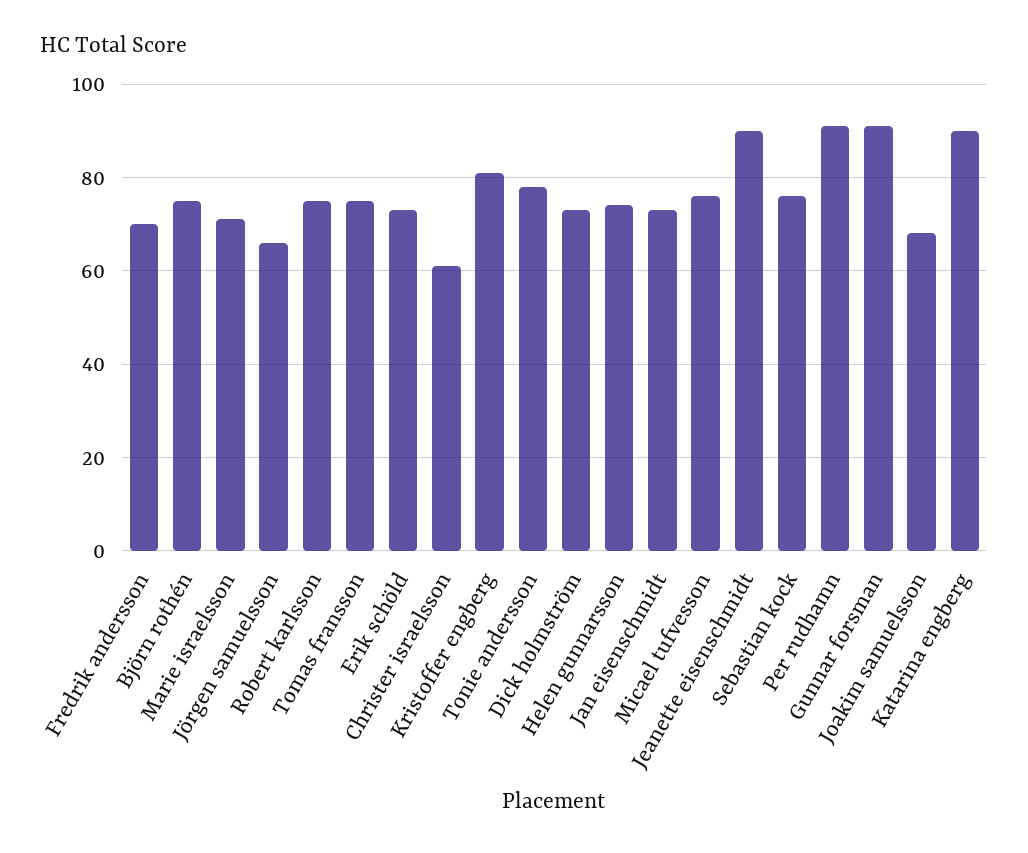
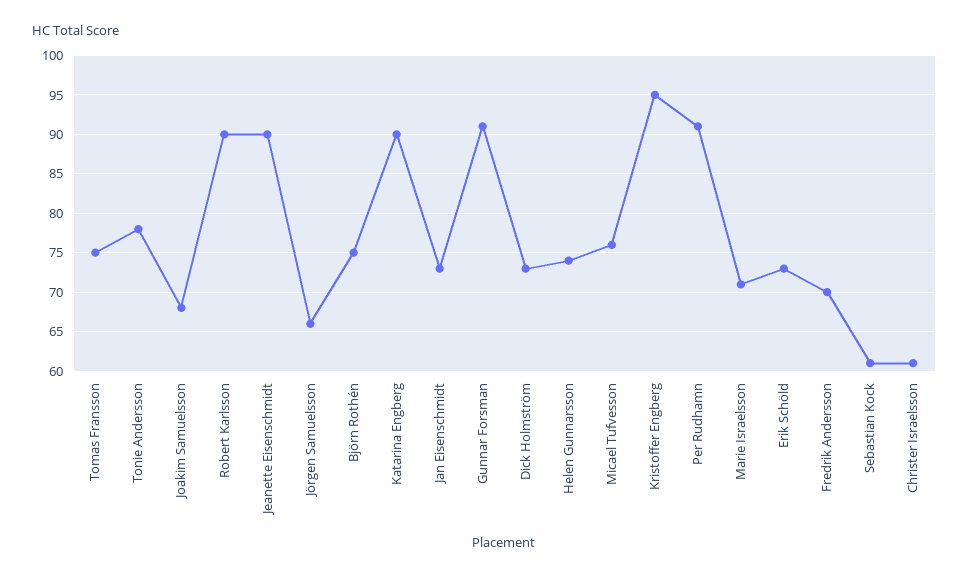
  {
    "Fredrik andersson": 70,
    "Björn rothén": 75,
    "Marie israelsson": 71,
    "Jörgen samuelsson": 66,
-   "Robert karlsson": 75,
+   "Robert karlsson": 90,
    "Tomas fransson": 75,
    "Erik schöld": 73,
    "Christer israelsson": 61,
-   "Kristoffer engberg": 80,
+   "Kristoffer engberg": 95,
    "Tonie andersson": 78,
    "Dick holmström": 73,
    "Helen gunnarsson": 74,
    "Jan eisenschmidt": 73,
    "Micael tufvesson": 76,
    "Jeanette eisenschmidt": 90,
-   "Sebastian kock": 75,
+   "Sebastian kock": 61,
    "Per rudhamn": 91,
    "Gunnar forsman": 91,
    "Joakim samuelsson": 68,
    "Katarina engberg": 90
  }

